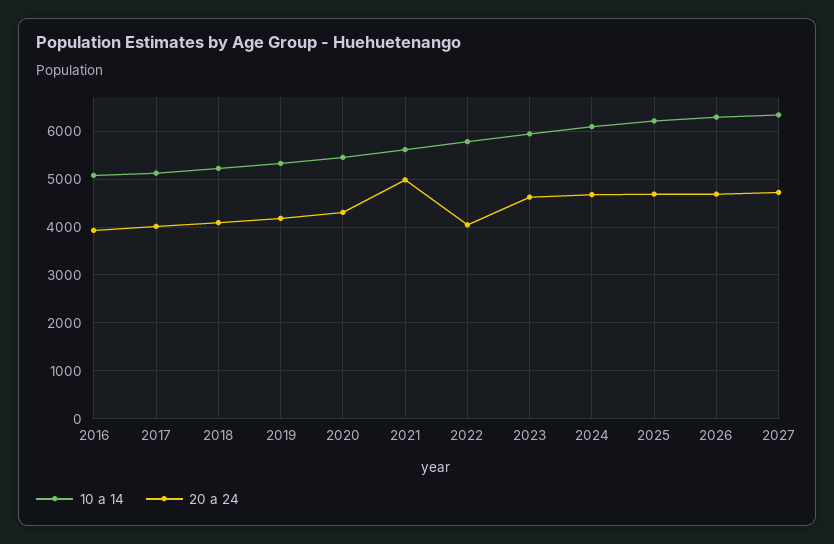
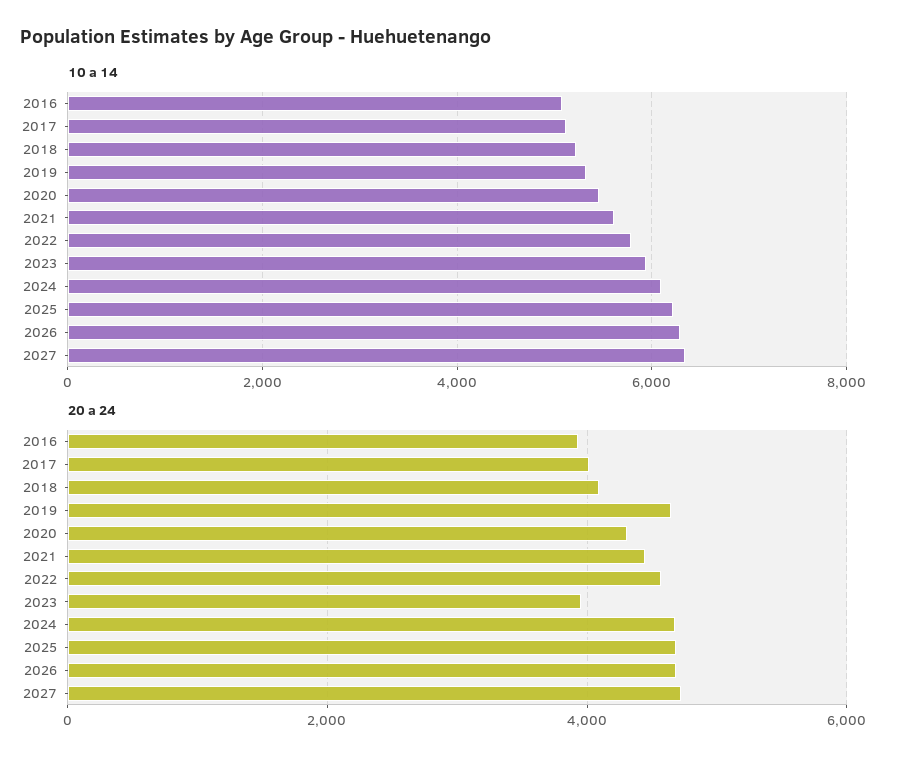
  {
    "10 a 14": {
      "2016": 5000,
      "2017": 5200,
      "2018": 5200,
      "2019": 5400,
      "2020": 5400,
      "2021": 5600,
      "2022": 5800,
      "2023": 6000,
      "2024": 6000,
      "2025": 6200,
      "2026": 6200,
      "2027": 6400
    },
    "20 a 24": {
      "2016": 4000,
      "2017": 4000,
      "2018": 4000,
-     "2019": 4200,
+     "2019": 4600,
      "2020": 4400,
-     "2021": 5000,
+     "2021": 4400,
-     "2022": 4000,
+     "2022": 4600,
-     "2023": 4600,
+     "2023": 4000,
      "2024": 4600,
      "2025": 4600,
      "2026": 4600,
      "2027": 4800
    }
  }

